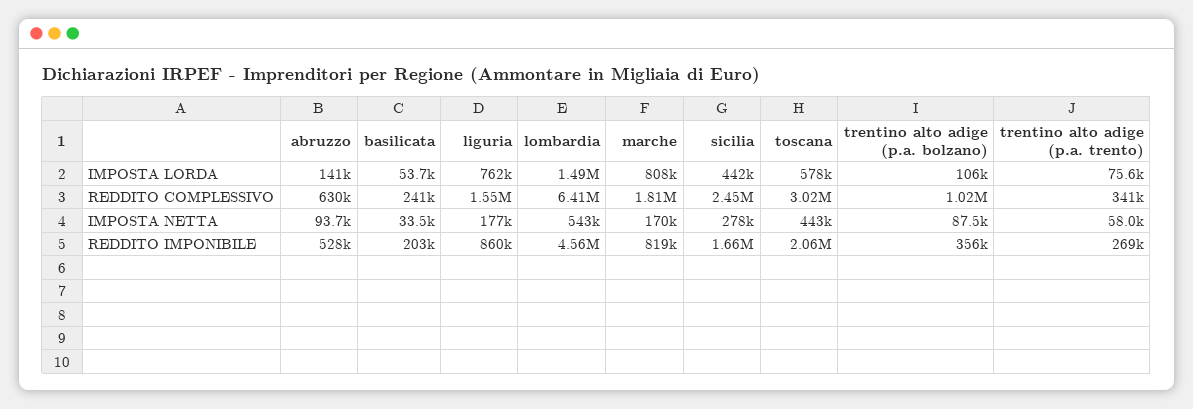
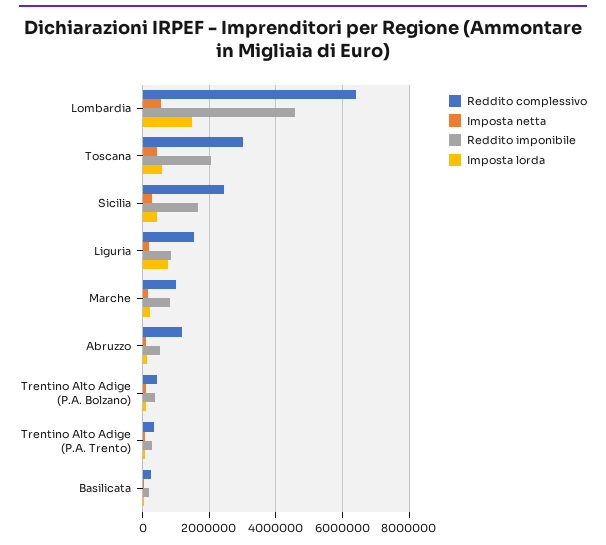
  {
    "IMPOSTA LORDA": {
      "abruzzo": 141000,
      "basilicata": 53700,
      "liguria": 762000,
      "lombardia": 1490000,
-     "marche": 808000,
+     "marche": 200000,
      "sicilia": 442000,
      "toscana": 578000,
      "trentino alto adige (p.a. bolzano)": 106000,
      "trentino alto adige (p.a. trento)": 75600
    },
    "REDDITO COMPLESSIVO": {
-     "abruzzo": 630000,
+     "abruzzo": 1200000,
      "basilicata": 241000,
      "liguria": 1550000,
      "lombardia": 6410000,
-     "marche": 1810000,
+     "marche": 1000000,
      "sicilia": 2450000,
      "toscana": 3020000,
-     "trentino alto adige (p.a. bolzano)": 1020000,
+     "trentino alto adige (p.a. bolzano)": 400000,
      "trentino alto adige (p.a. trento)": 341000
    },
    "IMPOSTA NETTA": {
      "abruzzo": 93700,
      "basilicata": 33500,
      "liguria": 177000,
      "lombardia": 543000,
      "marche": 170000,
      "sicilia": 278000,
      "toscana": 443000,
      "trentino alto adige (p.a. bolzano)": 87500,
      "trentino alto adige (p.a. trento)": 58000
    },
    "REDDITO IMPONIBILE": {
      "abruzzo": 528000,
      "basilicata": 203000,
      "liguria": 860000,
      "lombardia": 4560000,
      "marche": 819000,
      "sicilia": 1660000,
      "toscana": 2060000,
      "trentino alto adige (p.a. bolzano)": 356000,
      "trentino alto adige (p.a. trento)": 269000
    }
  }

